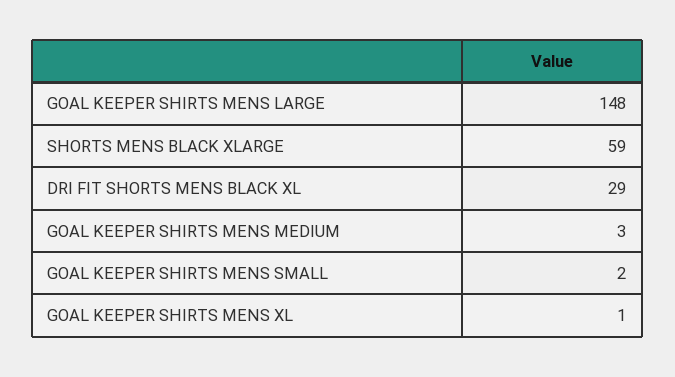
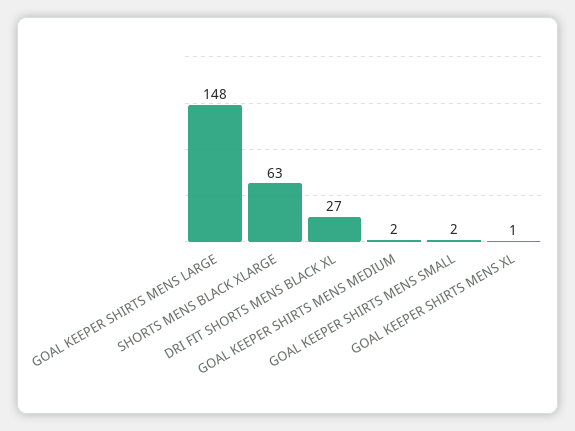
  {
    "GOAL KEEPER SHIRTS MENS LARGE": 148,
-   "SHORTS MENS BLACK XLARGE": 59,
+   "SHORTS MENS BLACK XLARGE": 63,
-   "DRI FIT SHORTS MENS BLACK XL": 29,
+   "DRI FIT SHORTS MENS BLACK XL": 27,
-   "GOAL KEEPER SHIRTS MENS MEDIUM": 3,
+   "GOAL KEEPER SHIRTS MENS MEDIUM": 2,
    "GOAL KEEPER SHIRTS MENS SMALL": 2,
    "GOAL KEEPER SHIRTS MENS XL": 1
  }

